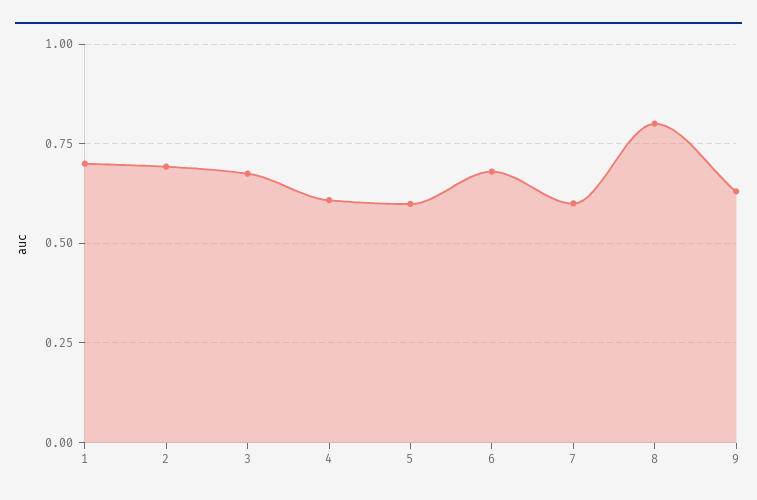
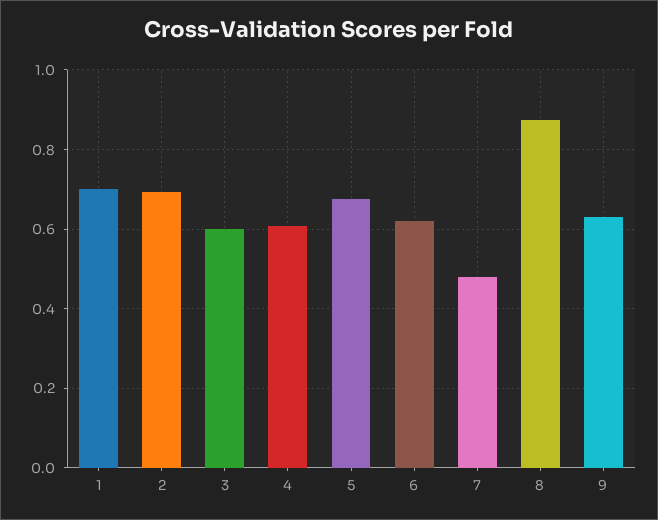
  {
    "1": 0.7,
    "2": 0.7,
-   "3": 0.675,
+   "3": 0.6,
    "4": 0.6,
-   "5": 0.6,
+   "5": 0.68,
-   "6": 0.675,
+   "6": 0.62,
-   "7": 0.6,
+   "7": 0.48,
-   "8": 0.8,
+   "8": 0.88,
    "9": 0.64
  }

